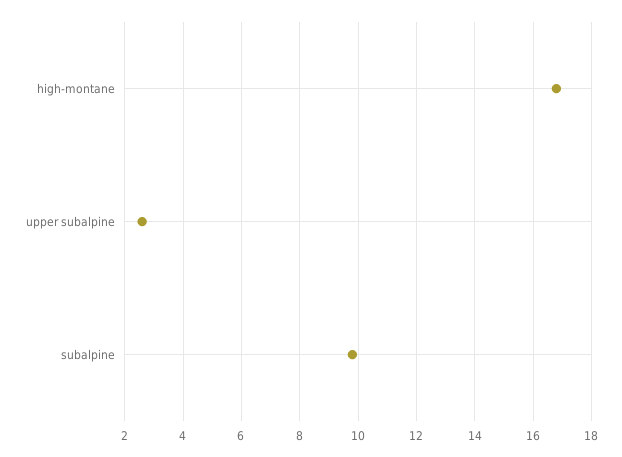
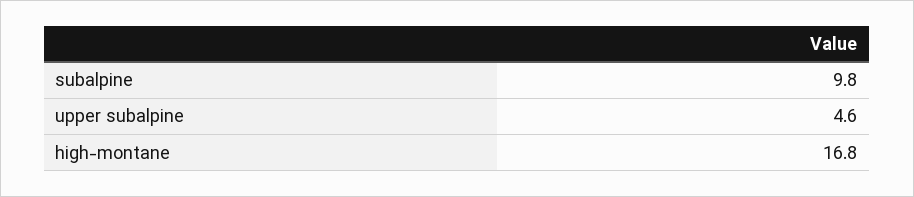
  {
    "high-montane": 16.8,
-   "upper subalpine": 2.5,
+   "upper subalpine": 4.6,
    "subalpine": 9.8
  }

